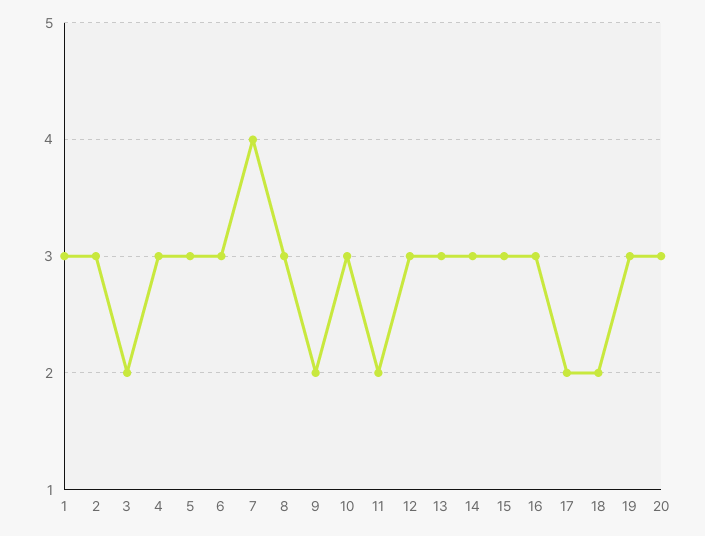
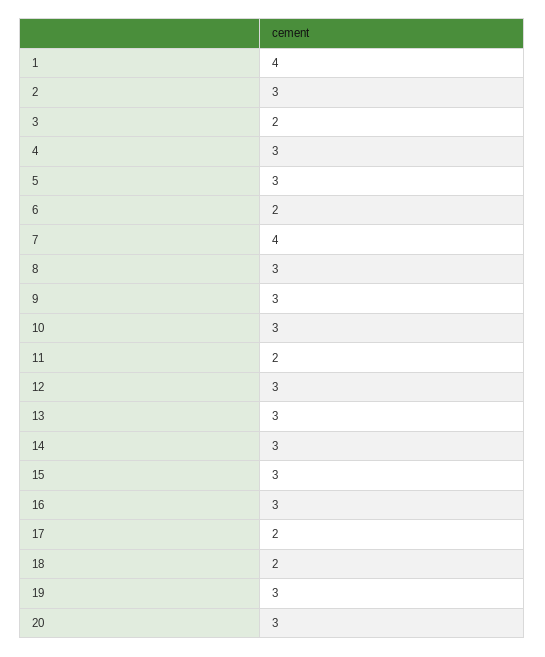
  {
-   "1": 3,
+   "1": 4,
    "2": 3,
    "3": 2,
    "4": 3,
    "5": 3,
-   "6": 3,
+   "6": 2,
    "7": 4,
    "8": 3,
-   "9": 2,
+   "9": 3,
    "10": 3,
    "11": 2,
    "12": 3,
    "13": 3,
    "14": 3,
    "15": 3,
    "16": 3,
    "17": 2,
    "18": 2,
    "19": 3,
    "20": 3
  }

